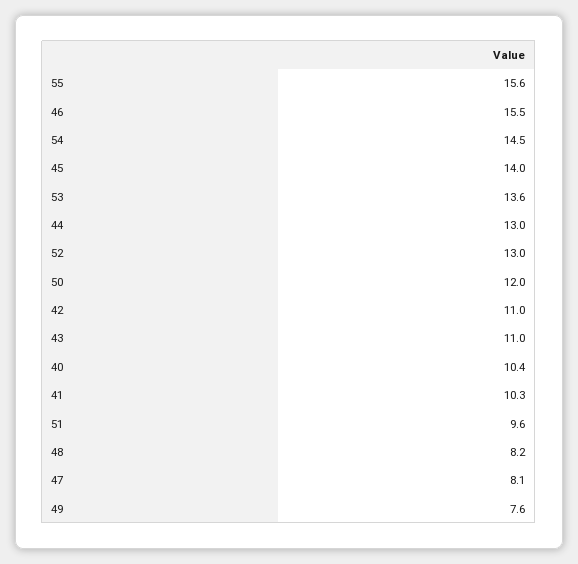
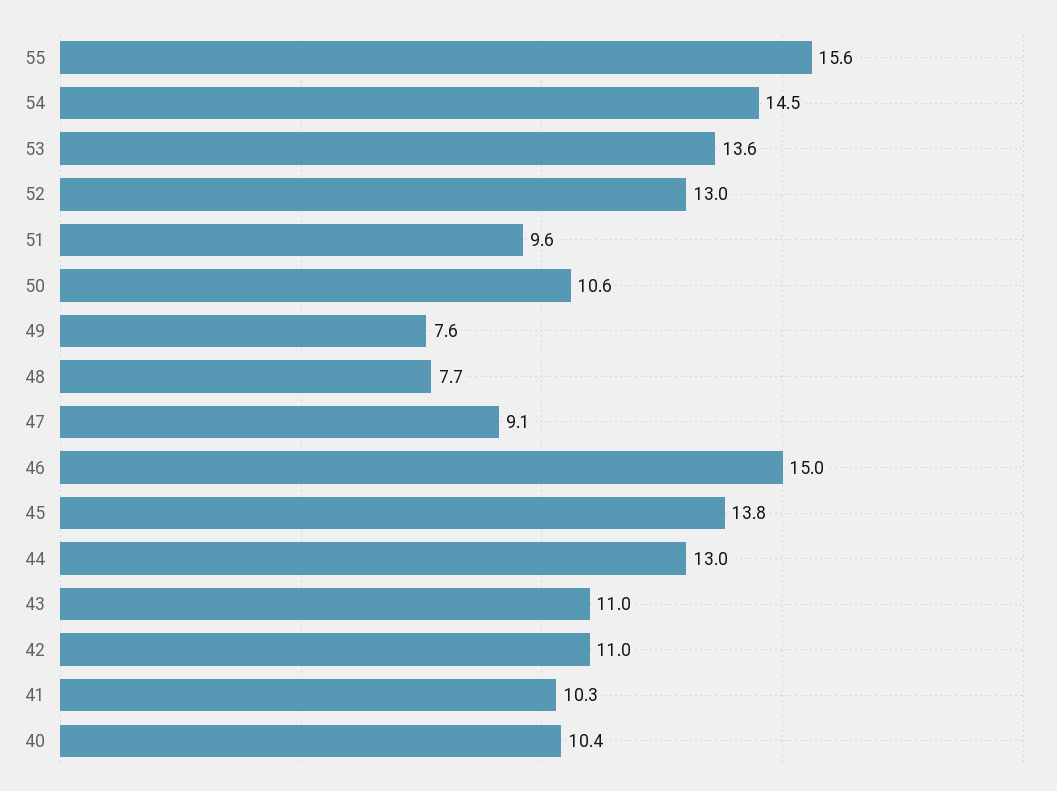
  {
    "55": 15.6,
-   "46": 15.5,
+   "46": 15,
    "54": 14.5,
-   "45": 14,
+   "45": 13.8,
    "53": 13.6,
    "44": 13,
    "52": 13,
-   "50": 12,
+   "50": 10.6,
    "42": 11,
    "43": 11,
    "40": 10.4,
    "41": 10.3,
    "51": 9.6,
-   "48": 8.2,
+   "48": 7.7,
-   "47": 8.1,
+   "47": 9.1,
    "49": 7.6
  }

